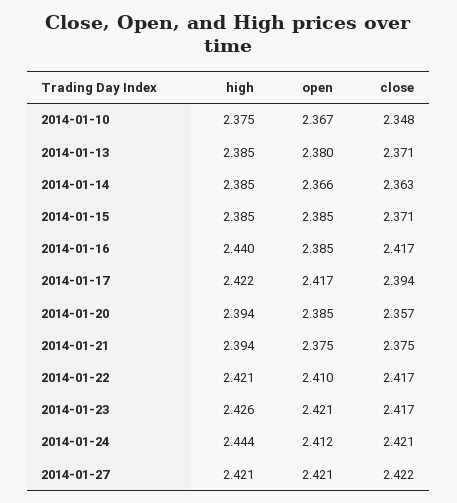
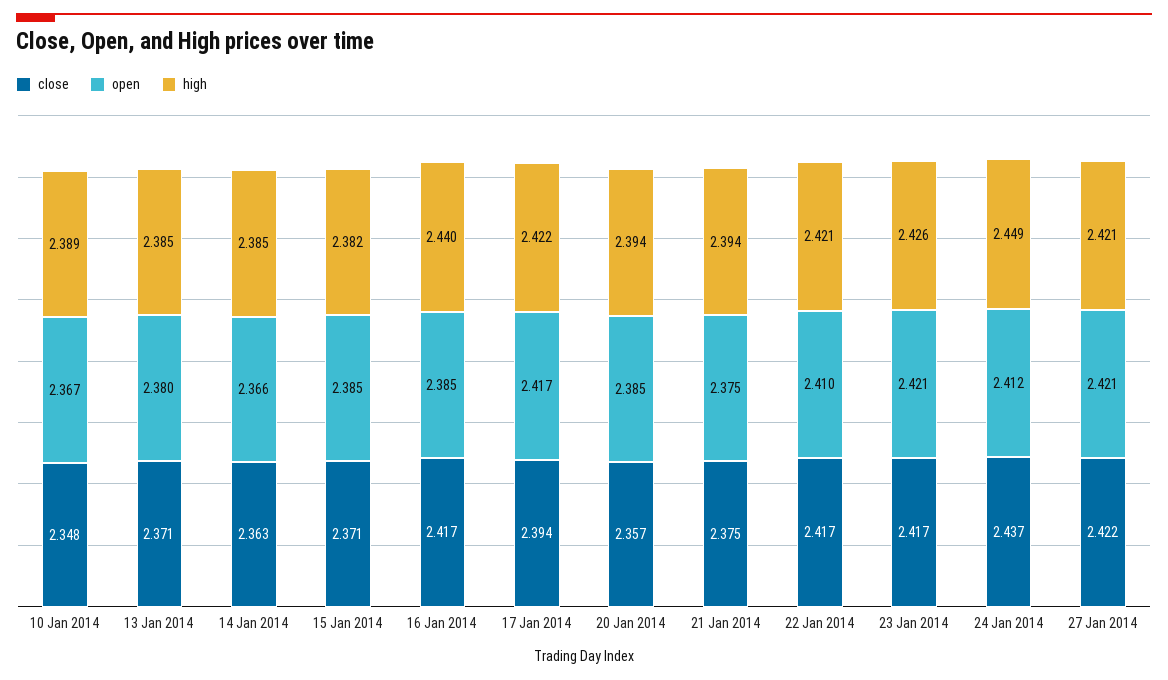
  {
    "high": {
-     "2014-01-10": 2.375,
+     "2014-01-10": 2.389,
      "2014-01-13": 2.385,
      "2014-01-14": 2.385,
-     "2014-01-15": 2.385,
+     "2014-01-15": 2.382,
      "2014-01-16": 2.44,
      "2014-01-17": 2.422,
      "2014-01-20": 2.394,
      "2014-01-21": 2.394,
      "2014-01-22": 2.421,
      "2014-01-23": 2.426,
-     "2014-01-24": 2.444,
+     "2014-01-24": 2.449,
      "2014-01-27": 2.421
    },
    "open": {
      "2014-01-10": 2.367,
      "2014-01-13": 2.38,
      "2014-01-14": 2.366,
      "2014-01-15": 2.385,
      "2014-01-16": 2.385,
      "2014-01-17": 2.417,
      "2014-01-20": 2.385,
      "2014-01-21": 2.375,
      "2014-01-22": 2.41,
      "2014-01-23": 2.421,
      "2014-01-24": 2.412,
      "2014-01-27": 2.421
    },
    "close": {
      "2014-01-10": 2.348,
      "2014-01-13": 2.371,
      "2014-01-14": 2.363,
      "2014-01-15": 2.371,
      "2014-01-16": 2.417,
      "2014-01-17": 2.394,
      "2014-01-20": 2.357,
      "2014-01-21": 2.375,
      "2014-01-22": 2.417,
      "2014-01-23": 2.417,
-     "2014-01-24": 2.421,
+     "2014-01-24": 2.437,
      "2014-01-27": 2.422
    }
  }

